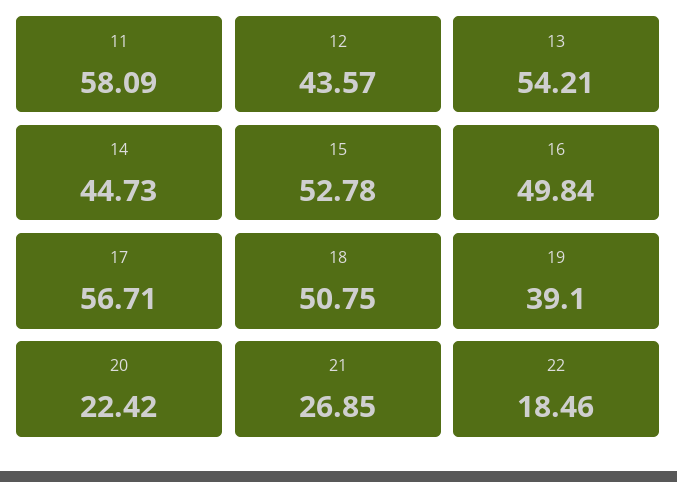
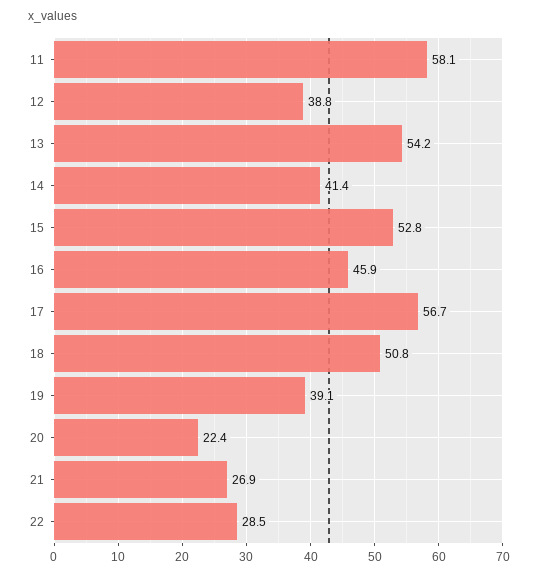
  {
    "11": 58.09,
-   "12": 43.57,
+   "12": 38.8,
    "13": 54.21,
-   "14": 44.73,
+   "14": 41.4,
    "15": 52.78,
-   "16": 49.84,
+   "16": 45.9,
    "17": 56.71,
    "18": 50.75,
    "19": 39.1,
    "20": 22.42,
    "21": 26.85,
-   "22": 18.46
+   "22": 28.5
  }

